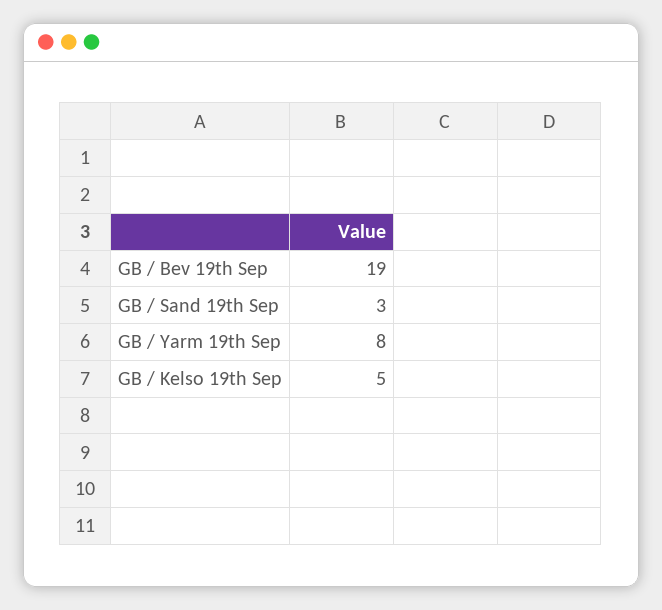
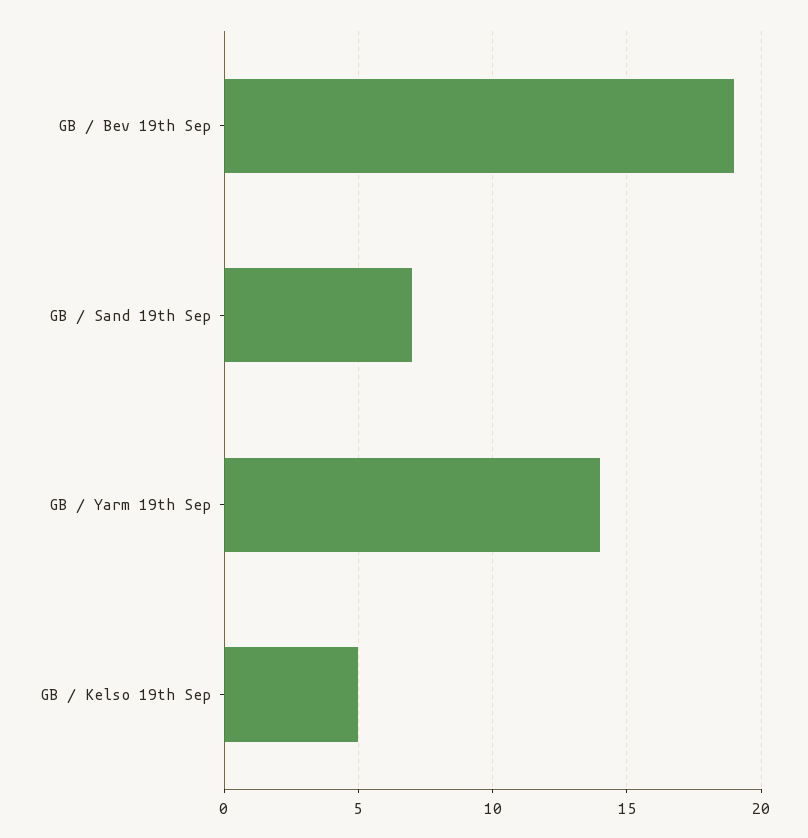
  {
    "GB / Bev 19th Sep": 19,
-   "GB / Sand 19th Sep": 3,
+   "GB / Sand 19th Sep": 7,
-   "GB / Yarm 19th Sep": 8,
+   "GB / Yarm 19th Sep": 14,
    "GB / Kelso 19th Sep": 5
  }

